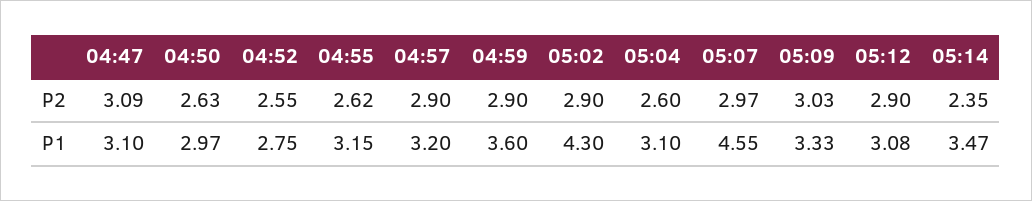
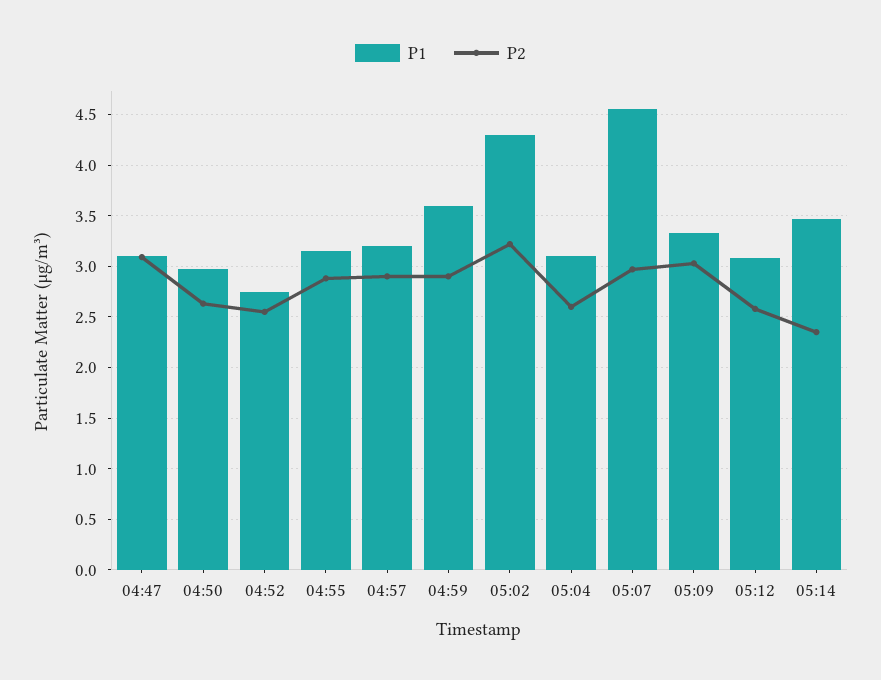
  {
    "P2": {
      "04:47": 3.09,
      "04:50": 2.63,
      "04:52": 2.55,
-     "04:55": 2.62,
+     "04:55": 2.9,
      "04:57": 2.9,
      "04:59": 2.9,
-     "05:02": 2.9,
+     "05:02": 3.2,
      "05:04": 2.6,
      "05:07": 2.97,
      "05:09": 3.03,
-     "05:12": 2.9,
+     "05:12": 2.6,
      "05:14": 2.35
    },
    "P1": {
      "04:47": 3.1,
      "04:50": 2.97,
      "04:52": 2.75,
      "04:55": 3.15,
      "04:57": 3.2,
      "04:59": 3.6,
      "05:02": 4.3,
      "05:04": 3.1,
      "05:07": 4.55,
      "05:09": 3.33,
      "05:12": 3.08,
      "05:14": 3.47
    }
  }

